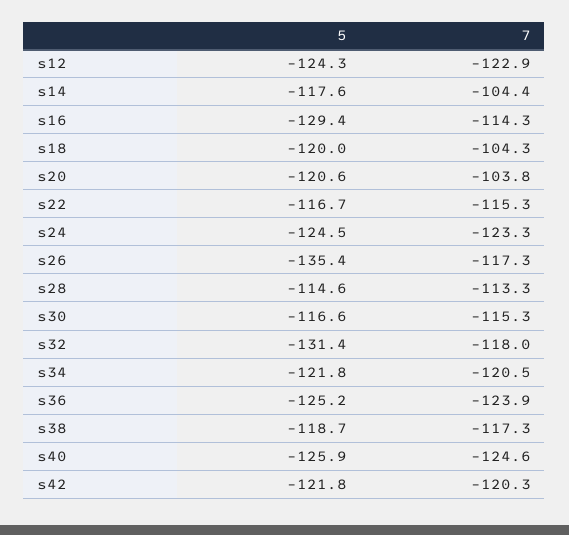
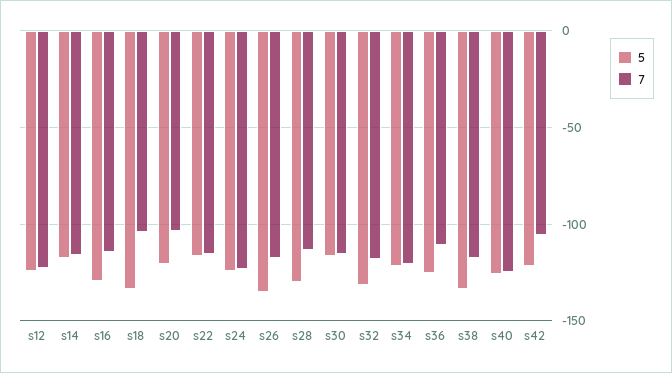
  {
    "5": {
      "s12": -124.3,
      "s14": -117.6,
      "s16": -129.4,
-     "s18": -120,
+     "s18": -135,
      "s20": -120.6,
      "s22": -116.7,
      "s24": -124.5,
      "s26": -135.4,
-     "s28": -114.6,
+     "s28": -130,
      "s30": -116.6,
      "s32": -131.4,
      "s34": -121.8,
      "s36": -125.2,
-     "s38": -118.7,
+     "s38": -135,
      "s40": -125.9,
      "s42": -121.8
    },
    "7": {
      "s12": -122.9,
-     "s14": -104.4,
+     "s14": -115,
      "s16": -114.3,
      "s18": -104.3,
      "s20": -103.8,
      "s22": -115.3,
      "s24": -123.3,
      "s26": -117.3,
      "s28": -113.3,
      "s30": -115.3,
      "s32": -118,
      "s34": -120.5,
-     "s36": -123.9,
+     "s36": -110,
      "s38": -117.3,
      "s40": -124.6,
-     "s42": -120.3
+     "s42": -105
    }
  }

